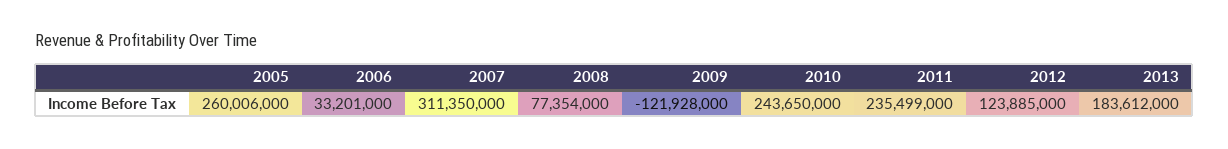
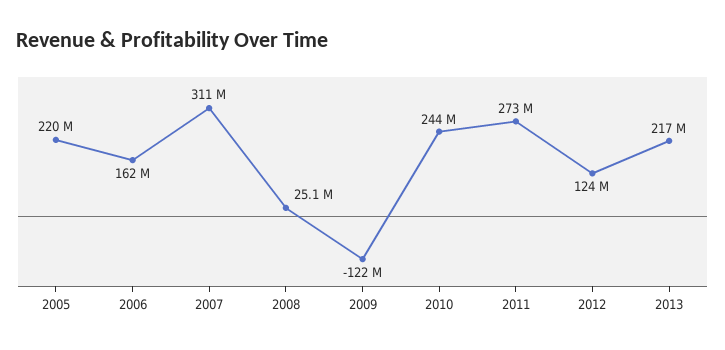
  {
-   "2005": 260006000,
+   "2005": 220000000,
-   "2006": 33201000,
+   "2006": 162000000,
    "2007": 311350000,
-   "2008": 77354000,
+   "2008": 25100000,
    "2009": -121928000,
    "2010": 243650000,
-   "2011": 235499000,
+   "2011": 273000000,
    "2012": 123885000,
-   "2013": 183612000
+   "2013": 217000000
  }

